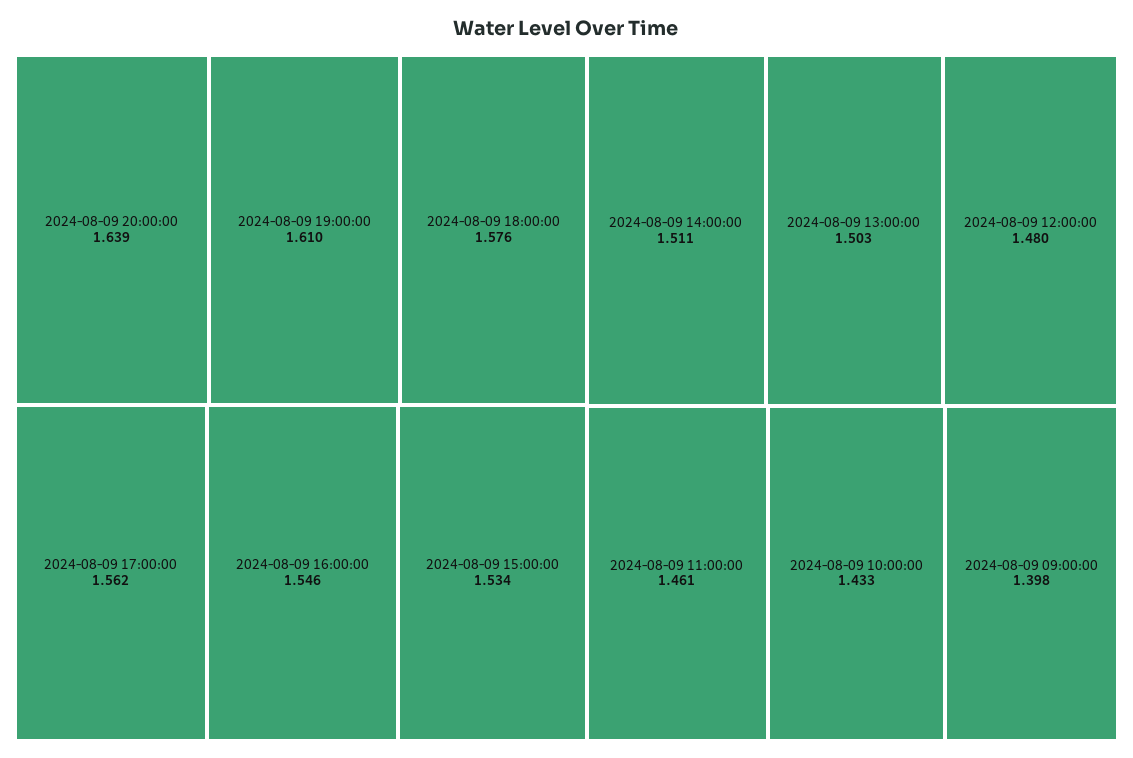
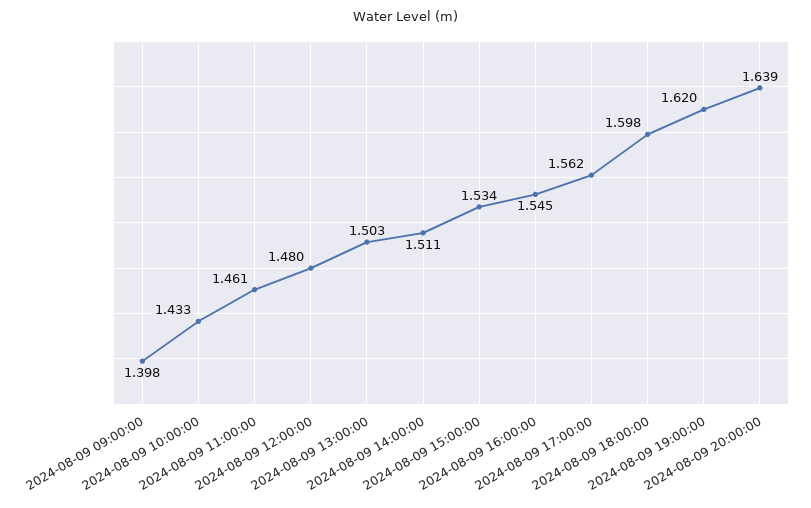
  {
    "2024-08-09 20:00:00": 1.639,
-   "2024-08-09 19:00:00": 1.61,
+   "2024-08-09 19:00:00": 1.62,
-   "2024-08-09 18:00:00": 1.576,
+   "2024-08-09 18:00:00": 1.598,
    "2024-08-09 17:00:00": 1.562,
-   "2024-08-09 16:00:00": 1.546,
+   "2024-08-09 16:00:00": 1.545,
    "2024-08-09 15:00:00": 1.534,
    "2024-08-09 14:00:00": 1.511,
    "2024-08-09 13:00:00": 1.503,
    "2024-08-09 12:00:00": 1.48,
    "2024-08-09 11:00:00": 1.461,
    "2024-08-09 10:00:00": 1.433,
    "2024-08-09 09:00:00": 1.398
  }

